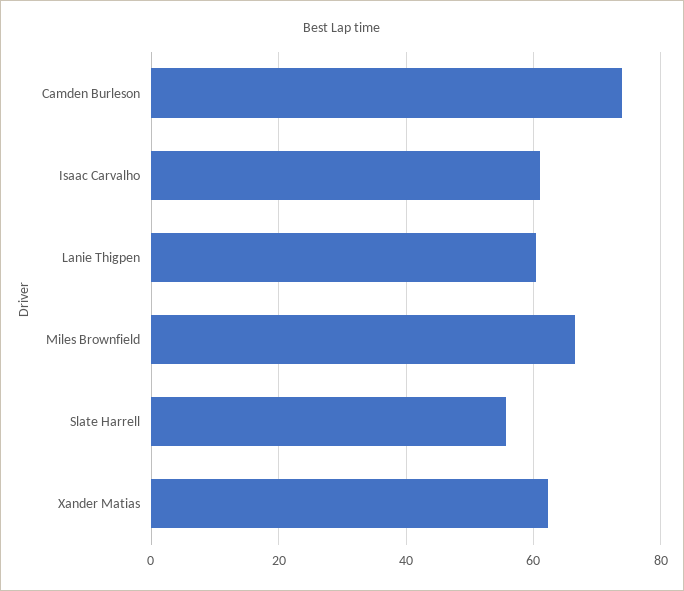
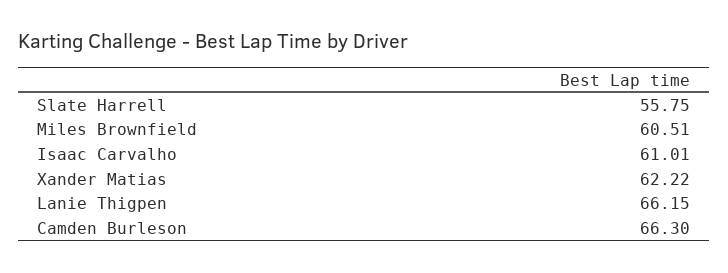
  {
-   "Camden Burleson": 74,
+   "Camden Burleson": 66.3,
    "Isaac Carvalho": 61.01,
-   "Lanie Thigpen": 60,
+   "Lanie Thigpen": 66.15,
-   "Miles Brownfield": 66,
+   "Miles Brownfield": 60.51,
    "Slate Harrell": 55.75,
    "Xander Matias": 62.22
  }

